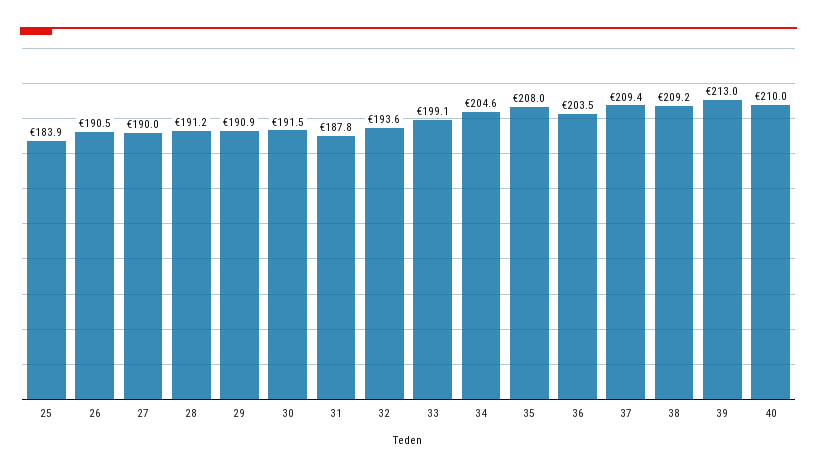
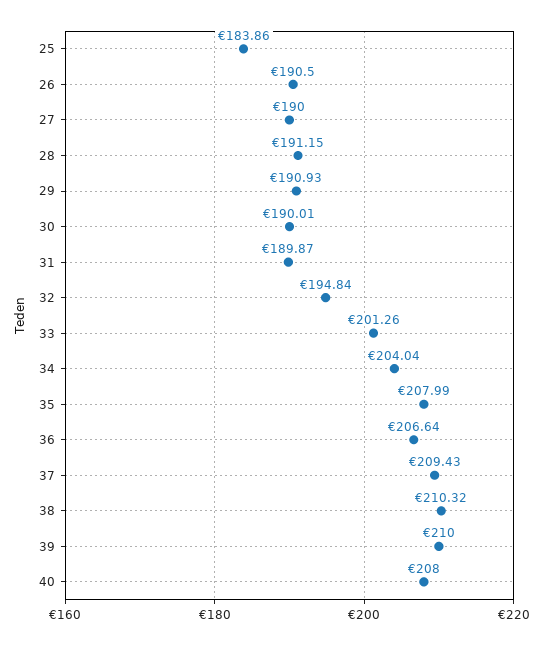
  {
    "25": 183.86,
    "26": 190.5,
    "27": 190,
    "28": 191.15,
    "29": 190.93,
-   "30": 191.5,
+   "30": 190.01,
-   "31": 187.8,
+   "31": 189.87,
-   "32": 193.6,
+   "32": 194.84,
-   "33": 199.1,
+   "33": 201.26,
-   "34": 204.6,
+   "34": 204.04,
    "35": 207.99,
-   "36": 203.5,
+   "36": 206.64,
    "37": 209.43,
-   "38": 209.2,
+   "38": 210.32,
-   "39": 213,
+   "39": 210,
-   "40": 210
+   "40": 208
  }

